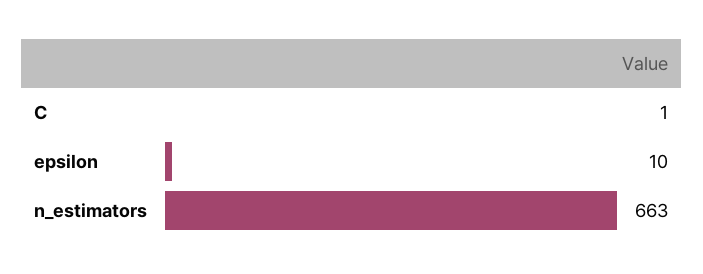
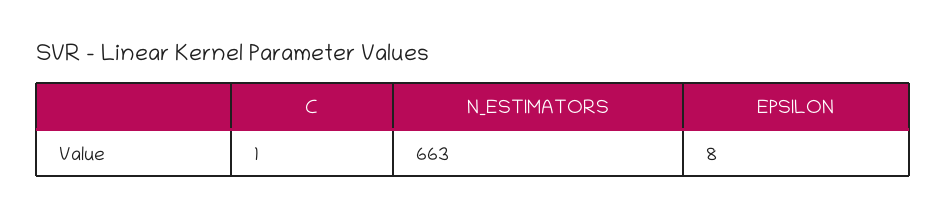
  {
    "C": 1,
-   "epsilon": 10,
+   "epsilon": 8,
    "n_estimators": 663
  }

